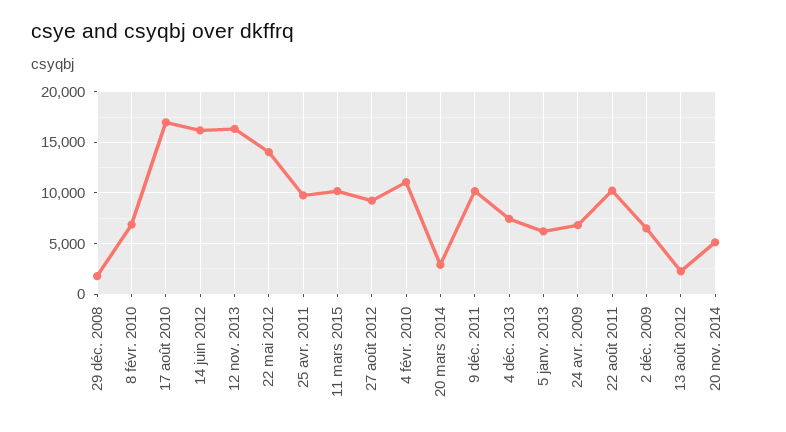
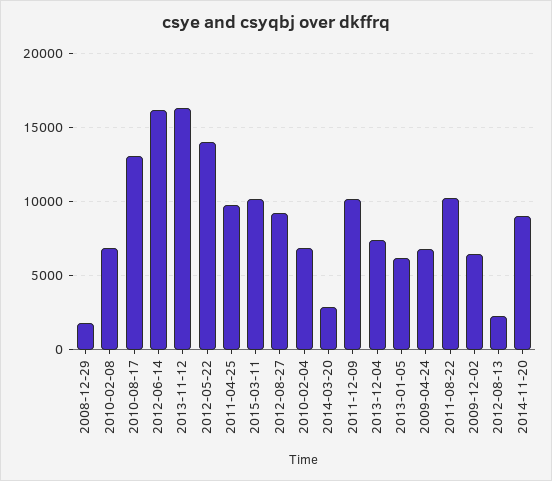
  {
    "29 déc. 2008": 2000,
    "8 févr. 2010": 7000,
-   "17 août 2010": 17000,
+   "17 août 2010": 13000,
    "14 juin 2012": 16000,
    "12 nov. 2013": 16500,
    "22 mai 2012": 14000,
    "25 avr. 2011": 10000,
    "11 mars 2015": 10000,
    "27 août 2012": 9500,
-   "4 févr. 2010": 11000,
+   "4 févr. 2010": 7000,
    "20 mars 2014": 3000,
    "9 déc. 2011": 10000,
    "4 déc. 2013": 7500,
    "5 janv. 2013": 6000,
    "24 avr. 2009": 7000,
    "22 août 2011": 10000,
    "2 déc. 2009": 6500,
    "13 août 2012": 2500,
-   "20 nov. 2014": 5000
+   "20 nov. 2014": 9000
  }

